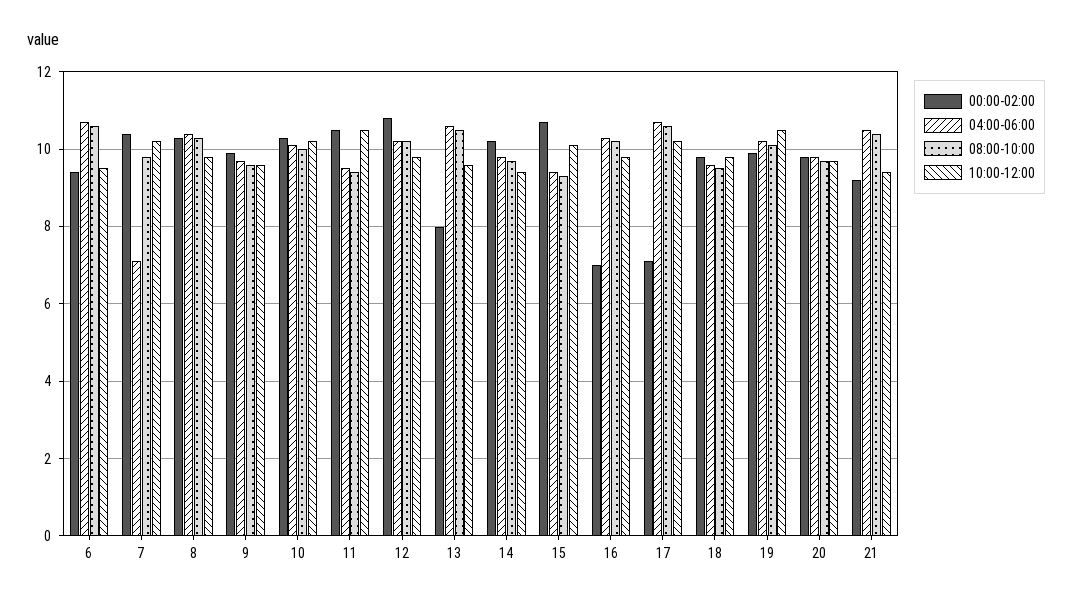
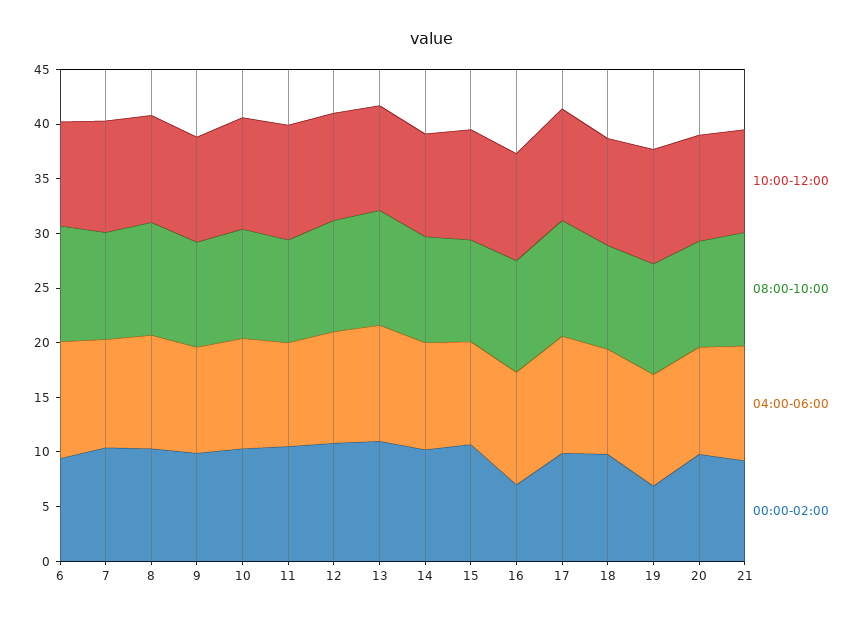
  {
    "00:00-02:00": {
      "6": 9.5,
      "7": 10.5,
      "8": 10.5,
      "9": 10,
      "10": 10.5,
      "11": 10.5,
      "12": 11,
-     "13": 8,
+     "13": 11,
      "14": 10,
      "15": 10.5,
      "16": 7,
-     "17": 7,
+     "17": 10,
      "18": 10,
-     "19": 10,
+     "19": 7,
      "20": 10,
      "21": 9
    },
    "04:00-06:00": {
      "6": 10.5,
-     "7": 7,
+     "7": 10,
      "8": 10.5,
      "9": 9.5,
      "10": 10,
      "11": 9.5,
      "12": 10,
      "13": 10.5,
      "14": 10,
      "15": 9.5,
      "16": 10.5,
      "17": 10.5,
      "18": 9.5,
      "19": 10,
      "20": 10,
      "21": 10.5
    },
    "08:00-10:00": {
      "6": 10.5,
      "7": 10,
      "8": 10.5,
      "9": 9.5,
      "10": 10,
      "11": 9.5,
      "12": 10,
      "13": 10.5,
      "14": 9.5,
      "15": 9.5,
      "16": 10,
      "17": 10.5,
      "18": 9.5,
      "19": 10,
      "20": 9.5,
      "21": 10.5
    },
    "10:00-12:00": {
      "6": 9.5,
      "7": 10,
      "8": 10,
      "9": 9.5,
      "10": 10,
      "11": 10.5,
      "12": 10,
      "13": 9.5,
      "14": 9.5,
      "15": 10,
      "16": 10,
      "17": 10,
      "18": 10,
      "19": 10.5,
      "20": 9.5,
      "21": 9.5
    }
  }

